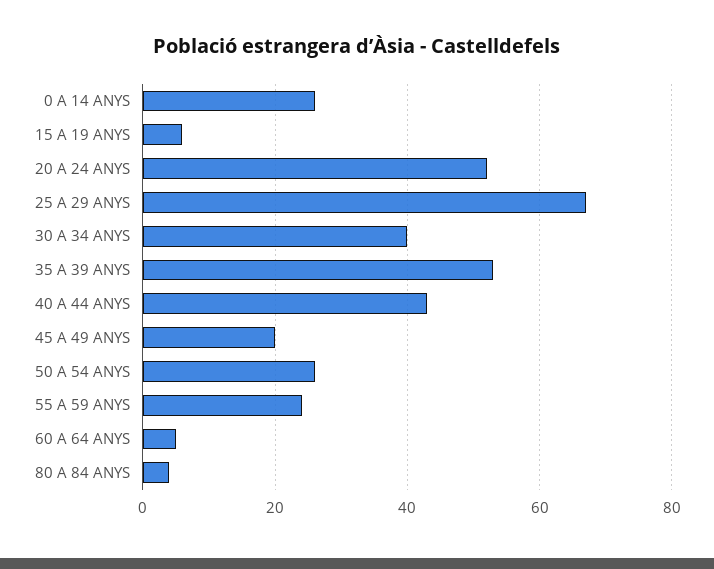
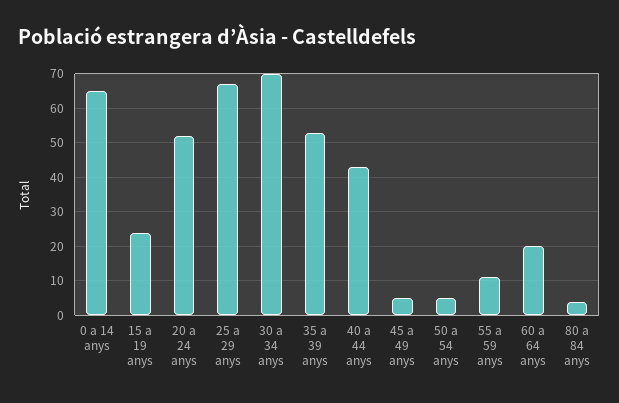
  {
-   "0 A 14 ANYS": 25,
+   "0 A 14 ANYS": 65,
-   "15 A 19 ANYS": 5,
+   "15 A 19 ANYS": 25,
    "20 A 24 ANYS": 50,
    "25 A 29 ANYS": 65,
-   "30 A 34 ANYS": 40,
+   "30 A 34 ANYS": 70,
    "35 A 39 ANYS": 55,
    "40 A 44 ANYS": 45,
-   "45 A 49 ANYS": 20,
+   "45 A 49 ANYS": 5,
-   "50 A 54 ANYS": 25,
+   "50 A 54 ANYS": 5,
-   "55 A 59 ANYS": 25,
+   "55 A 59 ANYS": 10,
-   "60 A 64 ANYS": 5,
+   "60 A 64 ANYS": 20,
    "80 A 84 ANYS": 5
  }

